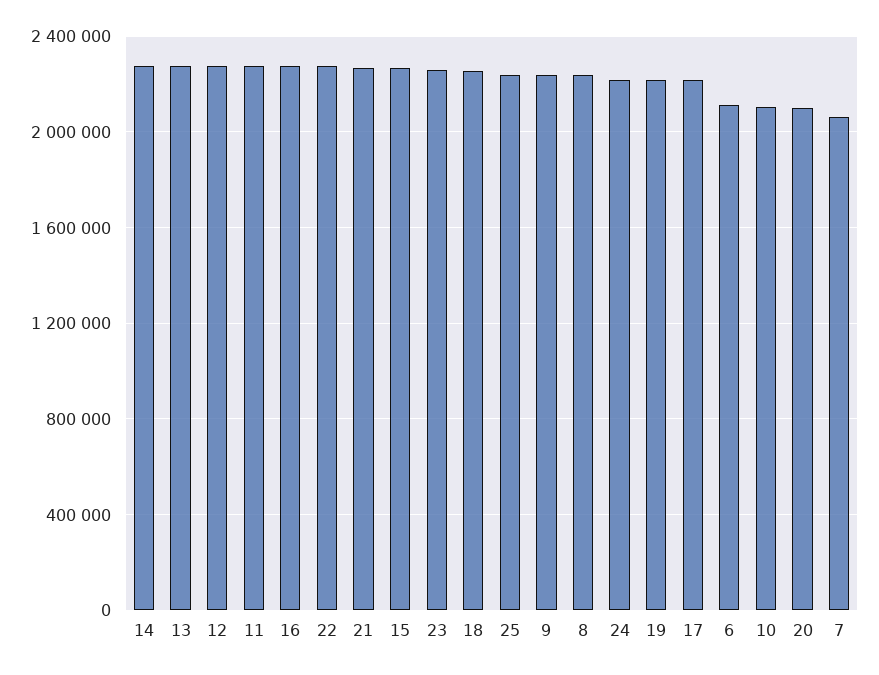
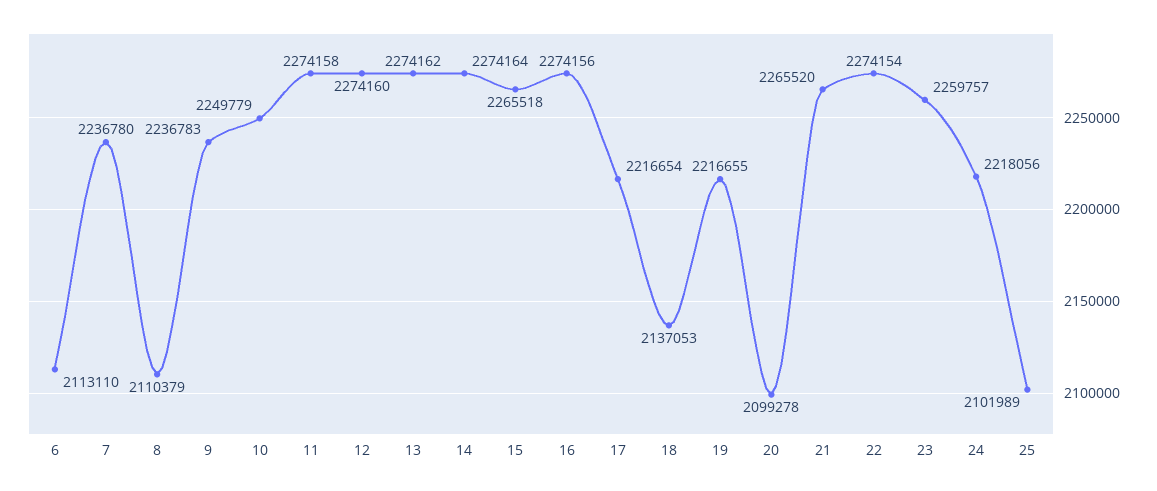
  {
    "14": 2274164,
    "13": 2274162,
    "12": 2274160,
    "11": 2274158,
    "16": 2274156,
    "22": 2274154,
    "21": 2265520,
    "15": 2265518,
    "23": 2259757,
-   "18": 2250000,
+   "18": 2137053,
-   "25": 2250000,
+   "25": 2101989,
    "9": 2236783,
-   "8": 2250000,
+   "8": 2110379,
    "24": 2218056,
    "19": 2216655,
    "17": 2216654,
    "6": 2113110,
-   "10": 2100000,
+   "10": 2249779,
    "20": 2099278,
-   "7": 2050000
+   "7": 2236780
  }

